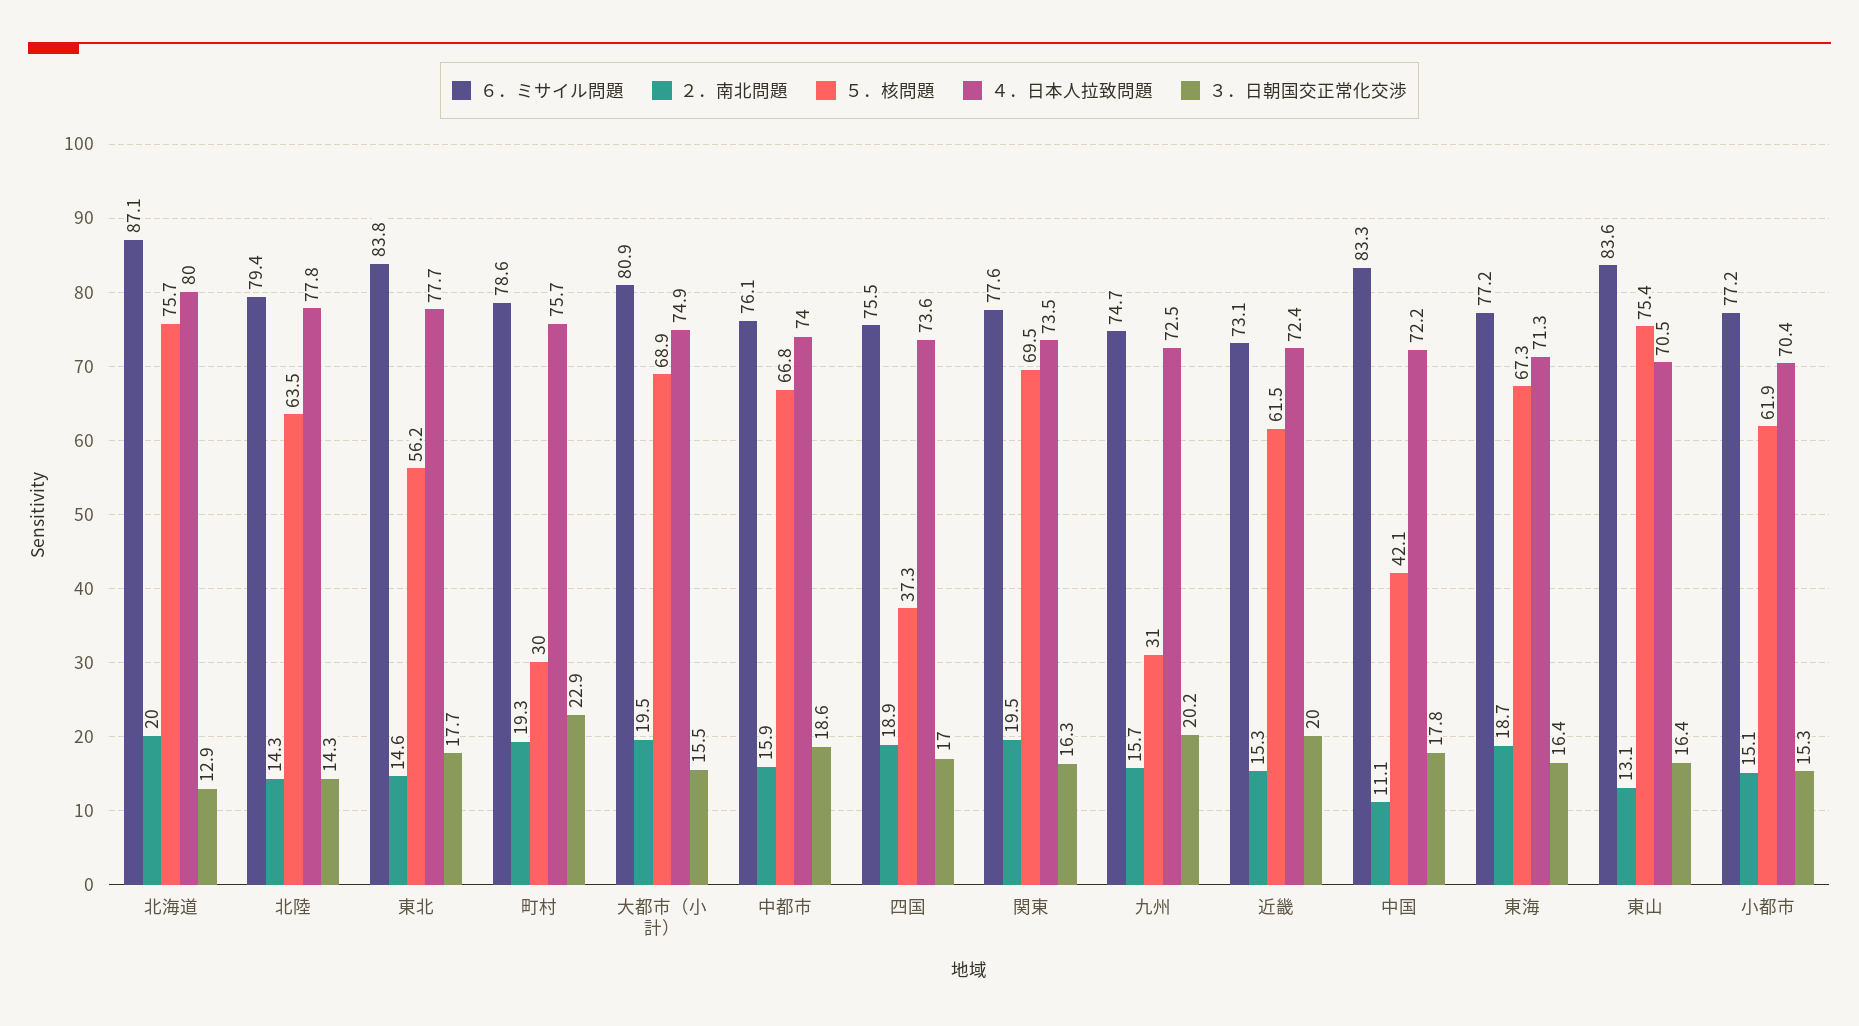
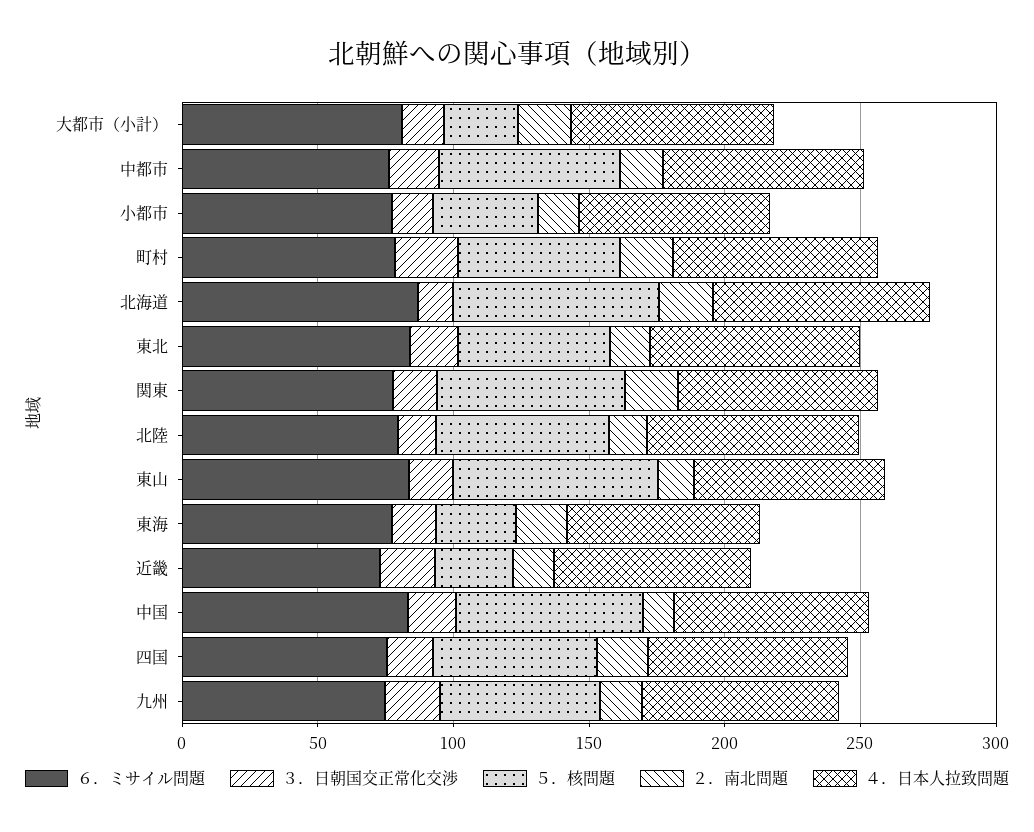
  {
    "６．ミサイル問題": {
      "北海道": 87.1,
      "北陸": 79.4,
      "東北": 83.8,
      "町村": 78.6,
      "大都市（小計）": 80.9,
      "中都市": 76.1,
      "四国": 75.5,
      "関東": 77.6,
      "九州": 74.7,
      "近畿": 73.1,
      "中国": 83.3,
      "東海": 77.2,
      "東山": 83.6,
      "小都市": 77.2
    },
    "２．南北問題": {
      "北海道": 20,
      "北陸": 14.3,
      "東北": 14.6,
      "町村": 19.3,
      "大都市（小計）": 19.5,
      "中都市": 15.9,
      "四国": 18.9,
      "関東": 19.5,
      "九州": 15.7,
      "近畿": 15.3,
      "中国": 11.1,
      "東海": 18.7,
      "東山": 13.1,
      "小都市": 15.1
    },
    "５．核問題": {
      "北海道": 75.7,
      "北陸": 63.5,
      "東北": 56.2,
-     "町村": 30,
+     "町村": 60,
-     "大都市（小計）": 68.9,
+     "大都市（小計）": 30,
      "中都市": 66.8,
-     "四国": 37.3,
+     "四国": 60,
      "関東": 69.5,
-     "九州": 31,
+     "九州": 60,
-     "近畿": 61.5,
+     "近畿": 30,
-     "中国": 42.1,
+     "中国": 70,
-     "東海": 67.3,
+     "東海": 30,
      "東山": 75.4,
-     "小都市": 61.9
+     "小都市": 40
    },
    "４．日本人拉致問題": {
      "北海道": 80,
      "北陸": 77.8,
      "東北": 77.7,
      "町村": 75.7,
      "大都市（小計）": 74.9,
      "中都市": 74,
      "四国": 73.6,
      "関東": 73.5,
      "九州": 72.5,
      "近畿": 72.4,
      "中国": 72.2,
      "東海": 71.3,
      "東山": 70.5,
      "小都市": 70.4
    },
    "３．日朝国交正常化交渉": {
      "北海道": 12.9,
      "北陸": 14.3,
      "東北": 17.7,
      "町村": 22.9,
      "大都市（小計）": 15.5,
      "中都市": 18.6,
      "四国": 17,
      "関東": 16.3,
      "九州": 20.2,
      "近畿": 20,
      "中国": 17.8,
      "東海": 16.4,
      "東山": 16.4,
      "小都市": 15.3
    }
  }

